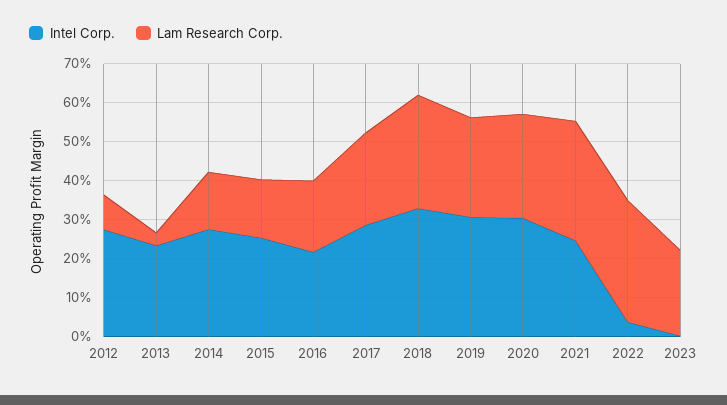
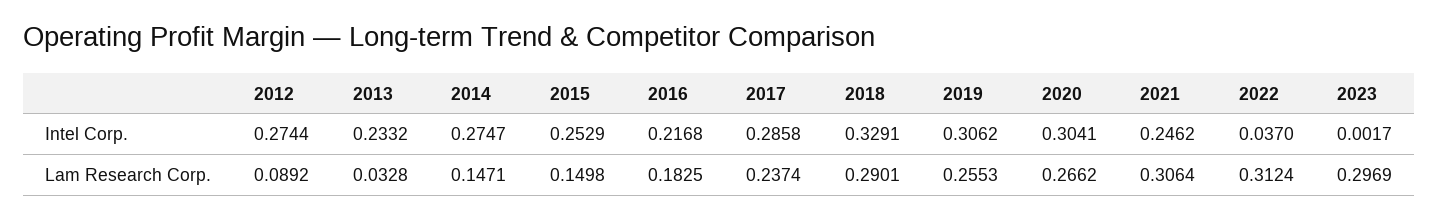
  {
    "Intel Corp.": {
      "2012": 0.2744,
      "2013": 0.2332,
      "2014": 0.2747,
      "2015": 0.2529,
      "2016": 0.2168,
      "2017": 0.2858,
      "2018": 0.3291,
      "2019": 0.3062,
      "2020": 0.3041,
      "2021": 0.2462,
      "2022": 0.037,
      "2023": 0.0017
    },
    "Lam Research Corp.": {
      "2012": 0.0892,
      "2013": 0.0328,
      "2014": 0.1471,
      "2015": 0.1498,
      "2016": 0.1825,
      "2017": 0.2374,
      "2018": 0.2901,
      "2019": 0.2553,
      "2020": 0.2662,
      "2021": 0.3064,
      "2022": 0.3124,
-     "2023": 0.225
+     "2023": 0.2969
    }
  }

